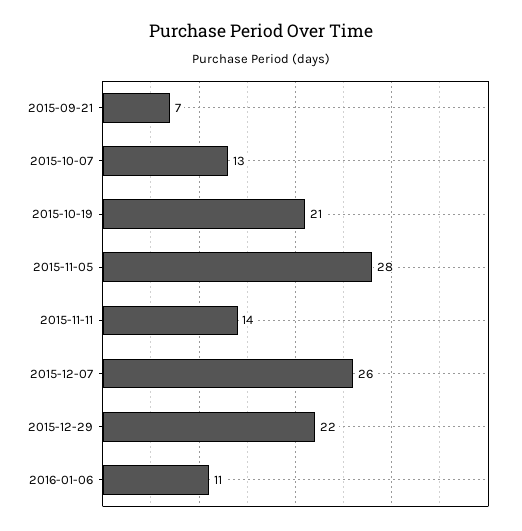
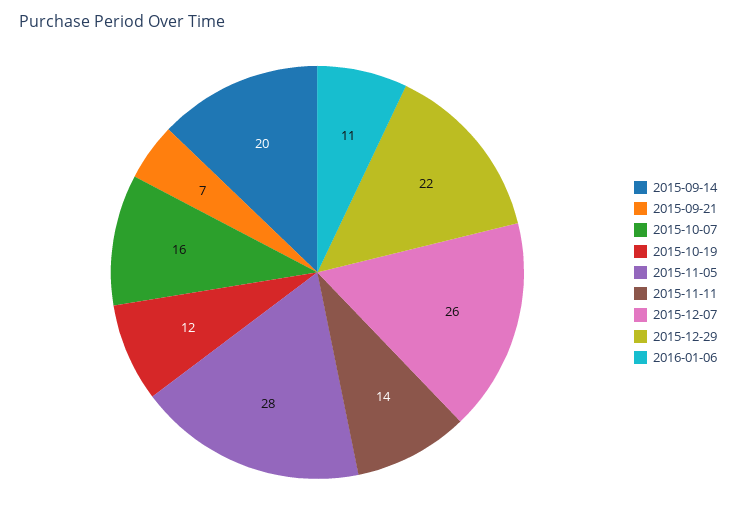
  {
    "2015-09-21": 7,
-   "2015-10-07": 13,
+   "2015-10-07": 16,
-   "2015-10-19": 21,
+   "2015-10-19": 12,
    "2015-11-05": 28,
    "2015-11-11": 14,
    "2015-12-07": 26,
    "2015-12-29": 22,
-   "2016-01-06": 11
+   "2016-01-06": 11,
+   "2015-09-14": 20
  }

